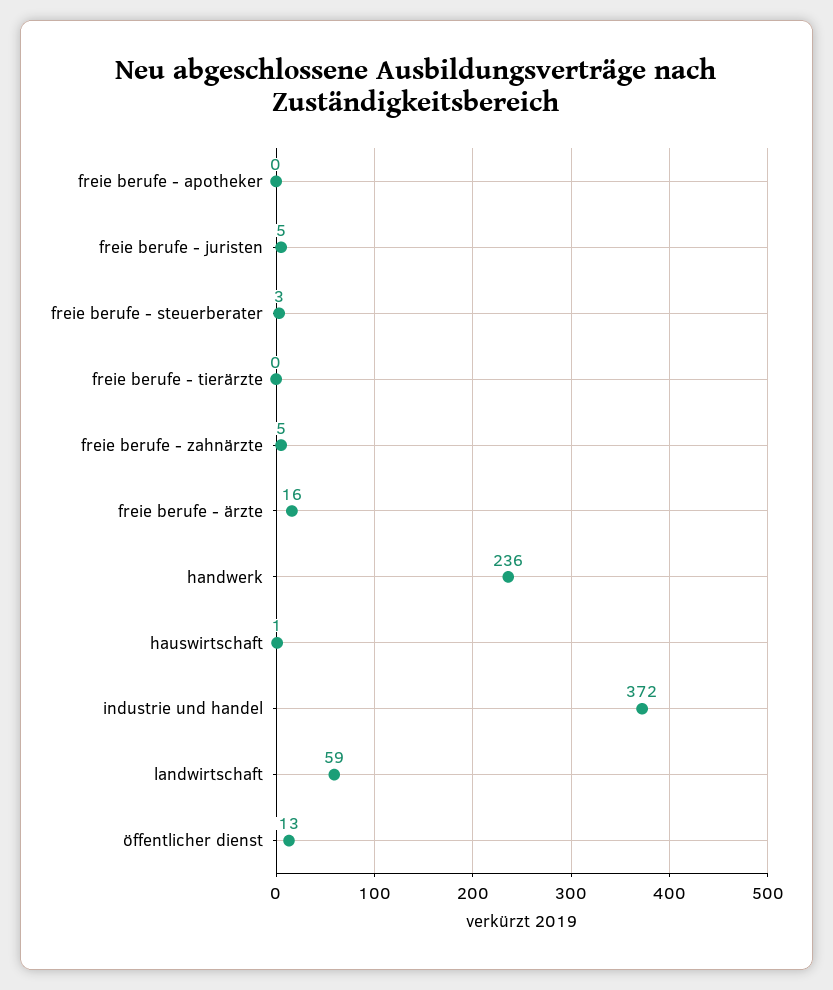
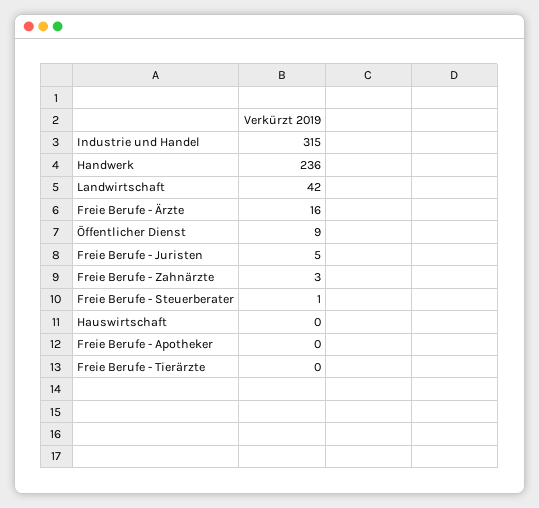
  {
    "freie berufe - apotheker": 0,
    "freie berufe - juristen": 5,
-   "freie berufe - steuerberater": 3,
+   "freie berufe - steuerberater": 1,
    "freie berufe - tierärzte": 0,
-   "freie berufe - zahnärzte": 5,
+   "freie berufe - zahnärzte": 3,
    "freie berufe - ärzte": 16,
    "handwerk": 236,
-   "hauswirtschaft": 1,
+   "hauswirtschaft": 0,
-   "industrie und handel": 372,
+   "industrie und handel": 315,
-   "landwirtschaft": 59,
+   "landwirtschaft": 42,
-   "öffentlicher dienst": 13
+   "öffentlicher dienst": 9
  }

